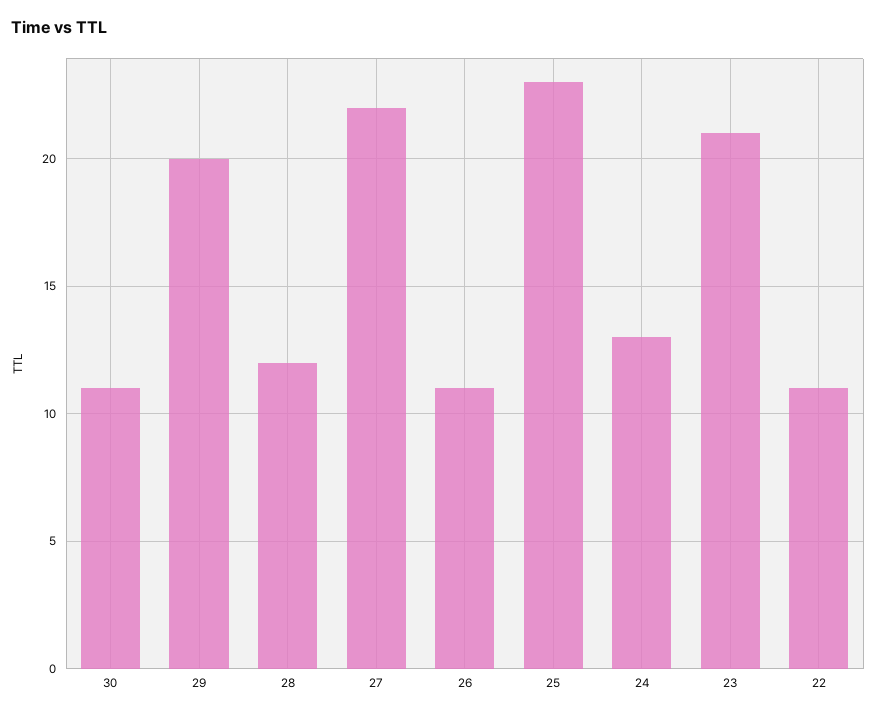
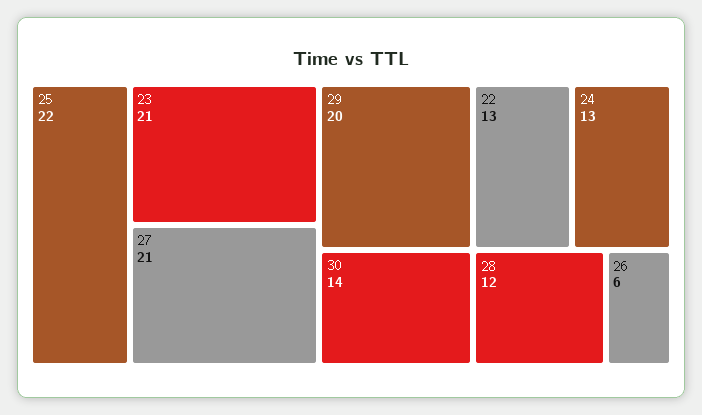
  {
-   "30": 11,
+   "30": 14,
    "29": 20,
    "28": 12,
-   "27": 22,
+   "27": 21,
-   "26": 11,
+   "26": 6,
-   "25": 23,
+   "25": 22,
    "24": 13,
    "23": 21,
-   "22": 11
+   "22": 13
  }

